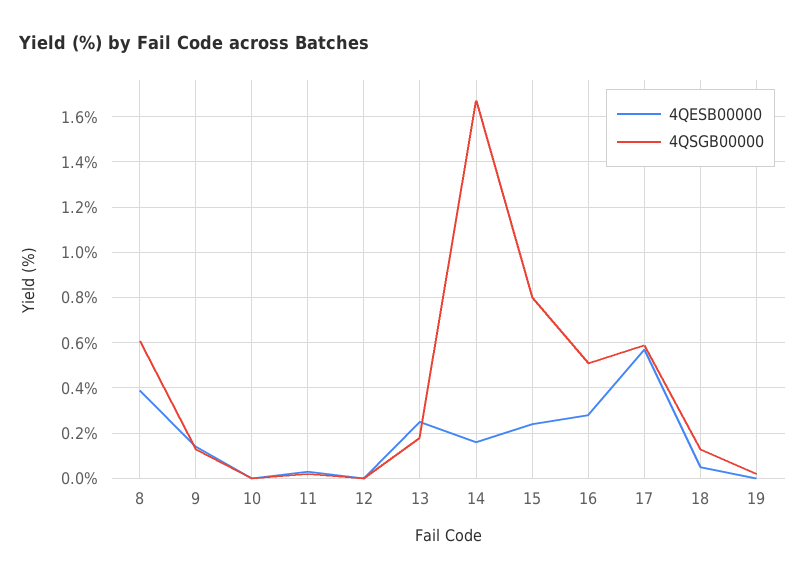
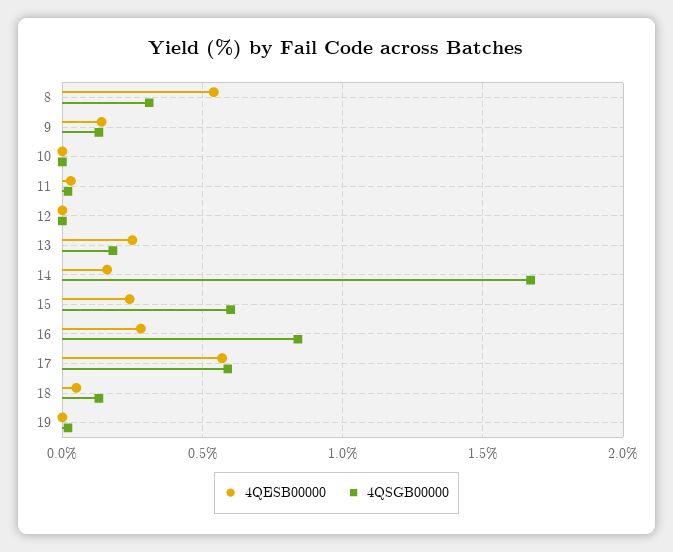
  {
    "4QESB00000": {
-     "8": 0.4,
+     "8": 0.55,
      "9": 0.15,
      "10": 0,
      "11": 0.05,
      "12": 0,
      "13": 0.25,
      "14": 0.15,
      "15": 0.25,
      "16": 0.3,
      "17": 0.55,
      "18": 0.05,
      "19": 0
    },
    "4QSGB00000": {
-     "8": 0.6,
+     "8": 0.3,
      "9": 0.15,
      "10": 0,
      "11": 0,
      "12": 0,
      "13": 0.2,
      "14": 1.65,
-     "15": 0.8,
+     "15": 0.6,
-     "16": 0.5,
+     "16": 0.85,
      "17": 0.6,
      "18": 0.15,
      "19": 0
    }
  }

